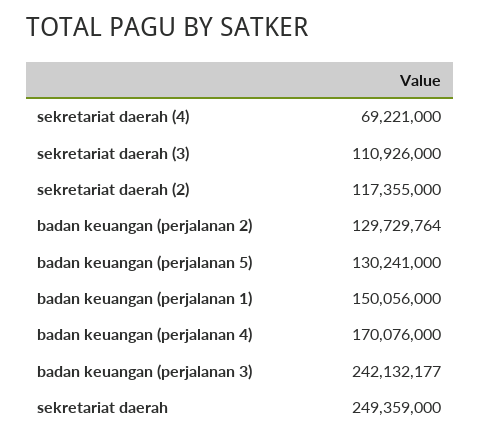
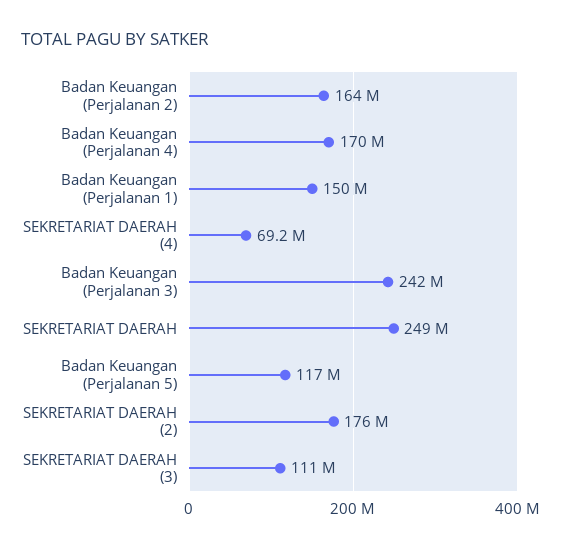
  {
    "sekretariat daerah (4)": 69221000,
    "sekretariat daerah (3)": 110926000,
-   "sekretariat daerah (2)": 117355000,
+   "sekretariat daerah (2)": 176000000,
-   "badan keuangan (perjalanan 2)": 129729764,
+   "badan keuangan (perjalanan 2)": 164000000,
-   "badan keuangan (perjalanan 5)": 130241000,
+   "badan keuangan (perjalanan 5)": 117000000,
    "badan keuangan (perjalanan 1)": 150056000,
    "badan keuangan (perjalanan 4)": 170076000,
    "badan keuangan (perjalanan 3)": 242132177,
    "sekretariat daerah": 249359000
  }

